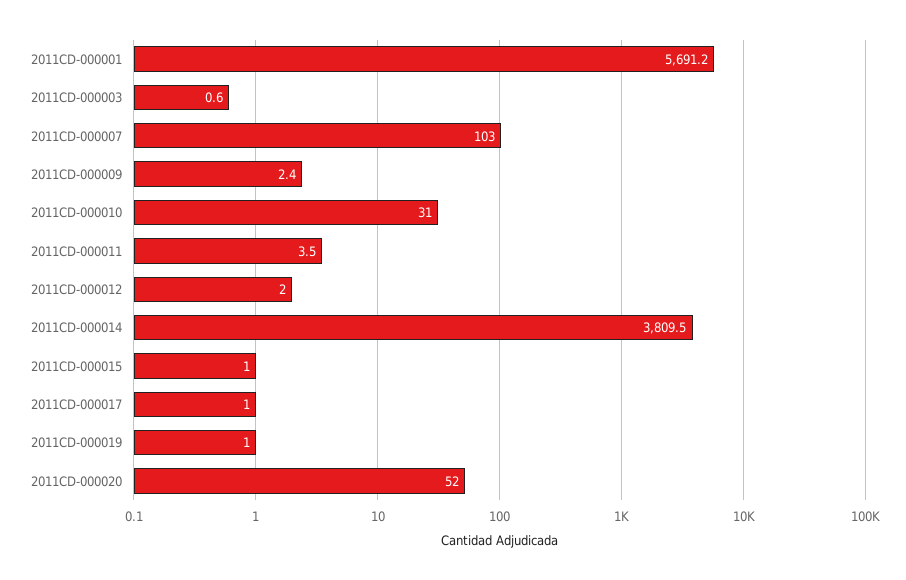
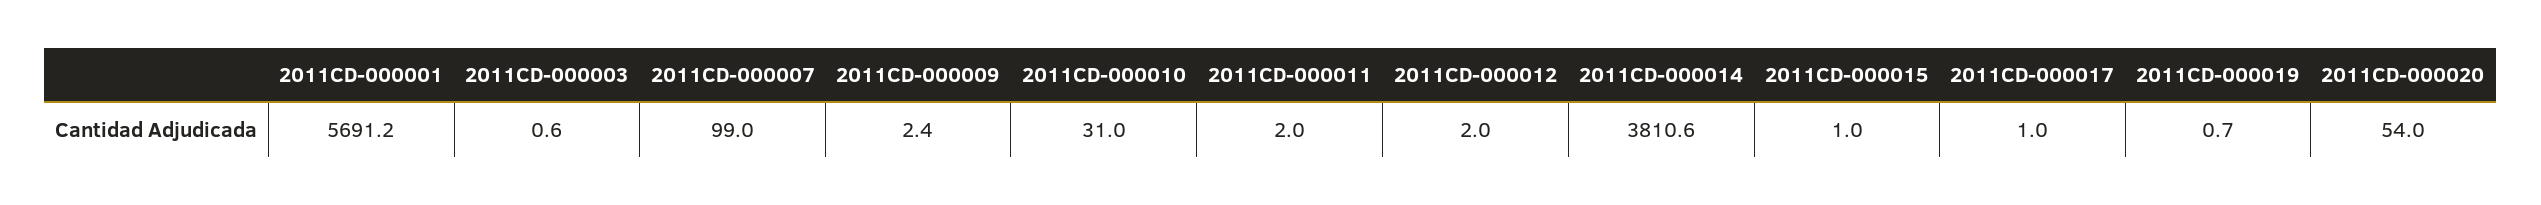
  {
    "2011CD-000001": 5691.2,
    "2011CD-000003": 0.6,
-   "2011CD-000007": 103,
+   "2011CD-000007": 99,
    "2011CD-000009": 2.4,
    "2011CD-000010": 31,
-   "2011CD-000011": 3.5,
+   "2011CD-000011": 2,
    "2011CD-000012": 2,
-   "2011CD-000014": 3809.5,
+   "2011CD-000014": 3810.6,
    "2011CD-000015": 1,
    "2011CD-000017": 1,
-   "2011CD-000019": 1,
+   "2011CD-000019": 0.7,
-   "2011CD-000020": 52
+   "2011CD-000020": 54
  }

